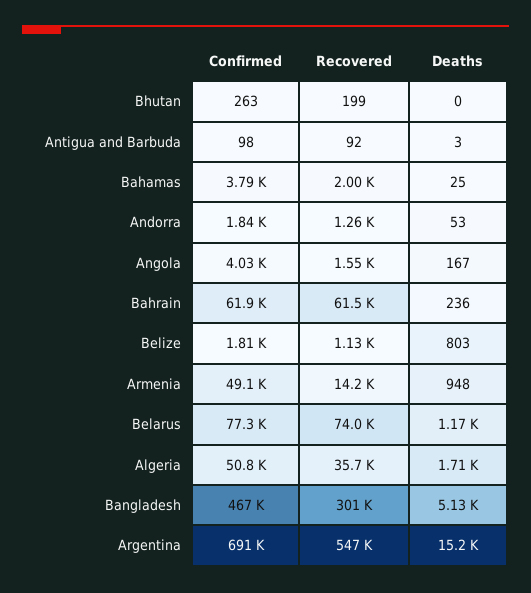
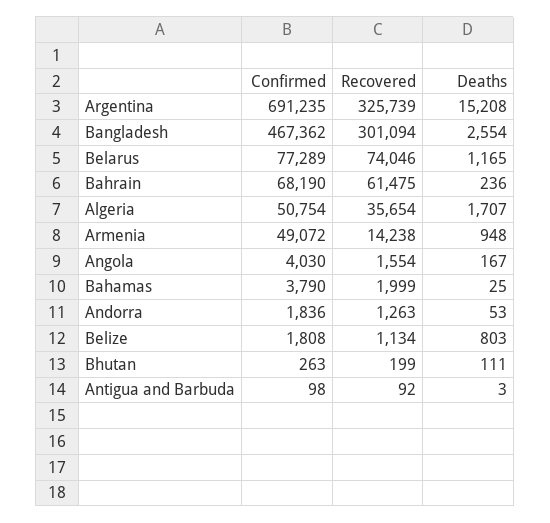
  {
    "Confirmed": {
      "Bhutan": 263,
      "Antigua and Barbuda": 98,
      "Bahamas": 3790,
      "Andorra": 1836,
      "Angola": 4030,
-     "Bahrain": 61900,
+     "Bahrain": 68190,
      "Belize": 1808,
      "Armenia": 49072,
      "Belarus": 77289,
      "Algeria": 50754,
      "Bangladesh": 467362,
      "Argentina": 691235
    },
    "Recovered": {
      "Bhutan": 199,
      "Antigua and Barbuda": 92,
      "Bahamas": 1999,
      "Andorra": 1263,
      "Angola": 1554,
      "Bahrain": 61475,
      "Belize": 1134,
      "Armenia": 14238,
      "Belarus": 74046,
      "Algeria": 35654,
      "Bangladesh": 301094,
-     "Argentina": 547000
+     "Argentina": 325739
    },
    "Deaths": {
-     "Bhutan": 0,
+     "Bhutan": 111,
      "Antigua and Barbuda": 3,
      "Bahamas": 25,
      "Andorra": 53,
      "Angola": 167,
      "Bahrain": 236,
      "Belize": 803,
      "Armenia": 948,
      "Belarus": 1165,
      "Algeria": 1707,
-     "Bangladesh": 5130,
+     "Bangladesh": 2554,
      "Argentina": 15208
    }
  }

